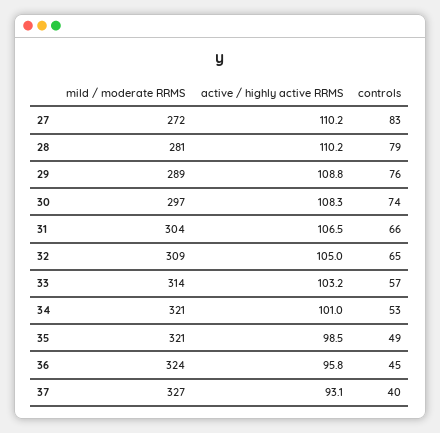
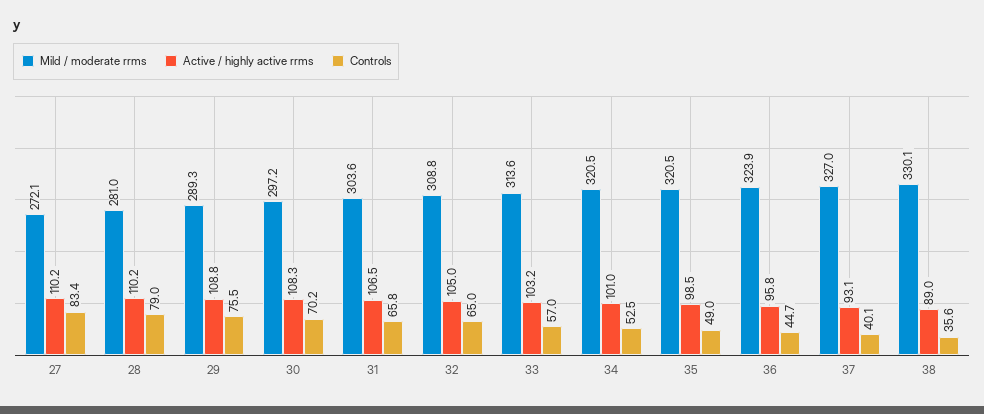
  {
    "mild / moderate RRMS": {
      "27": 272.1,
      "28": 281,
      "29": 289.3,
      "30": 297.2,
      "31": 303.6,
      "32": 308.8,
      "33": 313.6,
      "34": 320.5,
      "35": 320.5,
      "36": 323.9,
-     "37": 327
+     "37": 327,
+     "38": 330.1
    },
    "active / highly active RRMS": {
      "27": 110.2,
      "28": 110.2,
      "29": 108.8,
      "30": 108.3,
      "31": 106.5,
      "32": 105,
      "33": 103.2,
      "34": 101,
      "35": 98.5,
      "36": 95.8,
-     "37": 93.1
+     "37": 93.1,
+     "38": 89
    },
    "controls": {
      "27": 83.4,
      "28": 79,
      "29": 75.5,
-     "30": 74,
+     "30": 70.2,
      "31": 65.8,
      "32": 65,
      "33": 57,
      "34": 52.5,
      "35": 49,
      "36": 44.7,
-     "37": 40.1
+     "37": 40.1,
+     "38": 35.6
    }
  }

